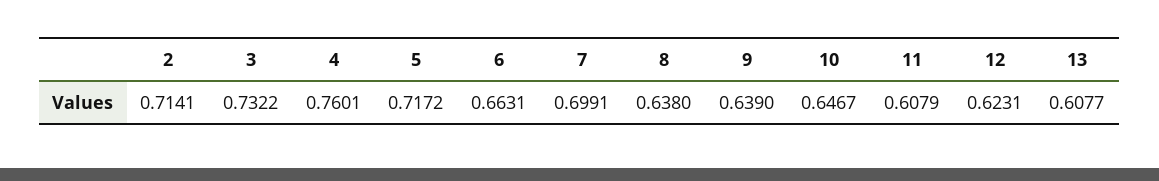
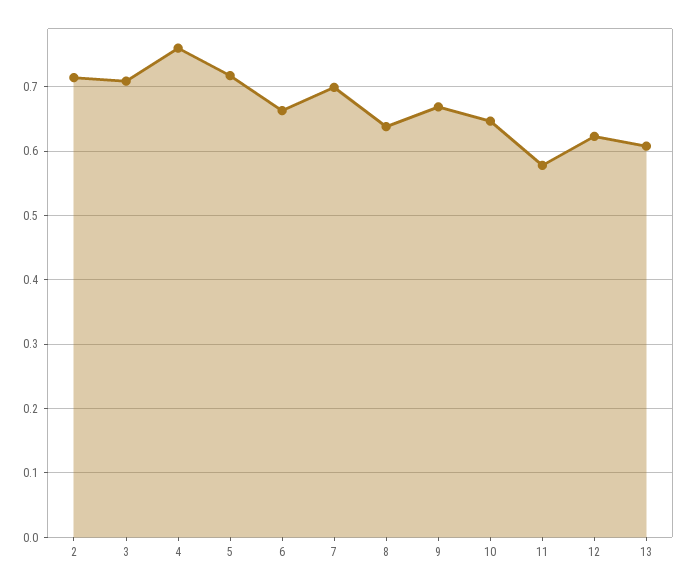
  {
    "2": 0.7141,
-   "3": 0.7322,
+   "3": 0.71,
    "4": 0.7601,
    "5": 0.7172,
    "6": 0.6631,
    "7": 0.6991,
    "8": 0.638,
-   "9": 0.639,
+   "9": 0.67,
    "10": 0.6467,
-   "11": 0.6079,
+   "11": 0.58,
    "12": 0.6231,
    "13": 0.6077
  }

